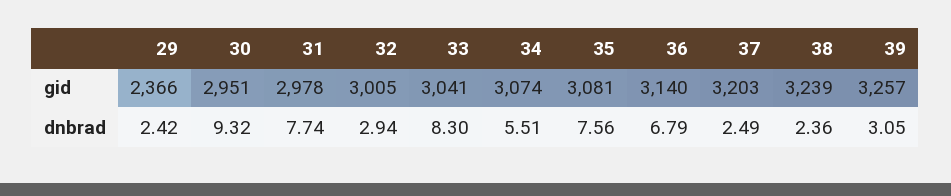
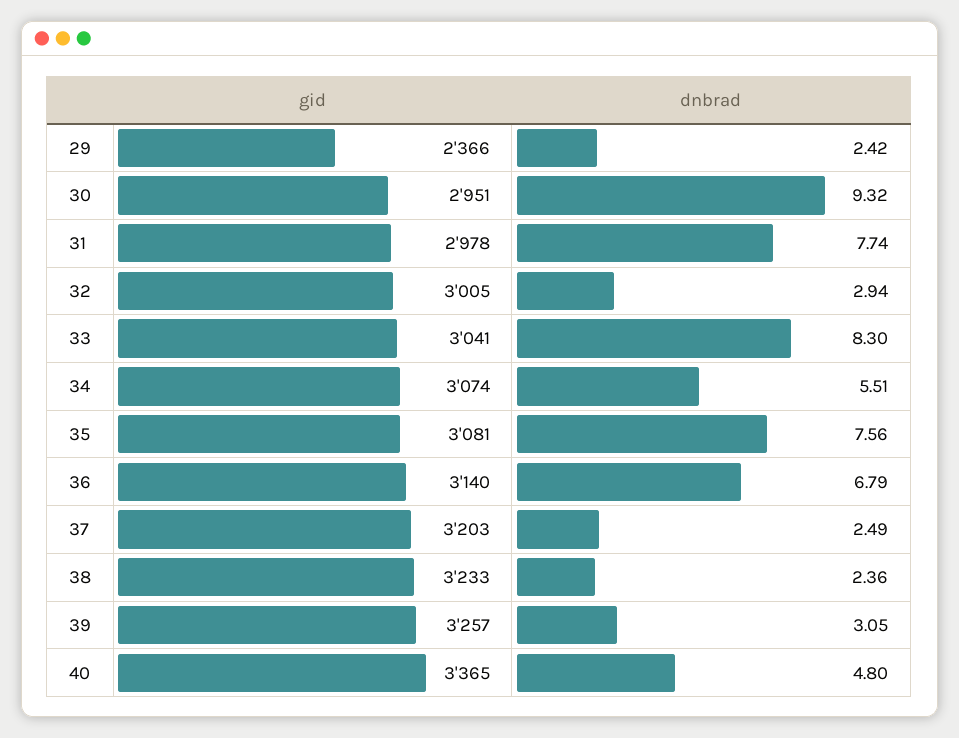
  {
    "29": {
      "gid": 2366,
      "dnbrad": 2.42
    },
    "30": {
      "gid": 2951,
      "dnbrad": 9.32
    },
    "31": {
      "gid": 2978,
      "dnbrad": 7.74
    },
    "32": {
      "gid": 3005,
      "dnbrad": 2.94
    },
    "33": {
      "gid": 3041,
      "dnbrad": 8.3
    },
    "34": {
      "gid": 3074,
      "dnbrad": 5.51
    },
    "35": {
      "gid": 3081,
      "dnbrad": 7.56
    },
    "36": {
      "gid": 3140,
      "dnbrad": 6.79
    },
    "37": {
      "gid": 3203,
      "dnbrad": 2.49
    },
    "38": {
-     "gid": 3239,
+     "gid": 3233,
      "dnbrad": 2.36
    },
    "39": {
      "gid": 3257,
      "dnbrad": 3.05
-   }
+   },
+   "40": {
+     "gid": 3365,
+     "dnbrad": 4.8
+   }
  }

